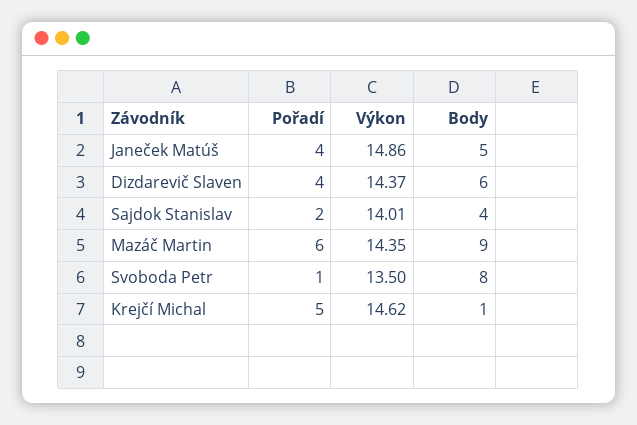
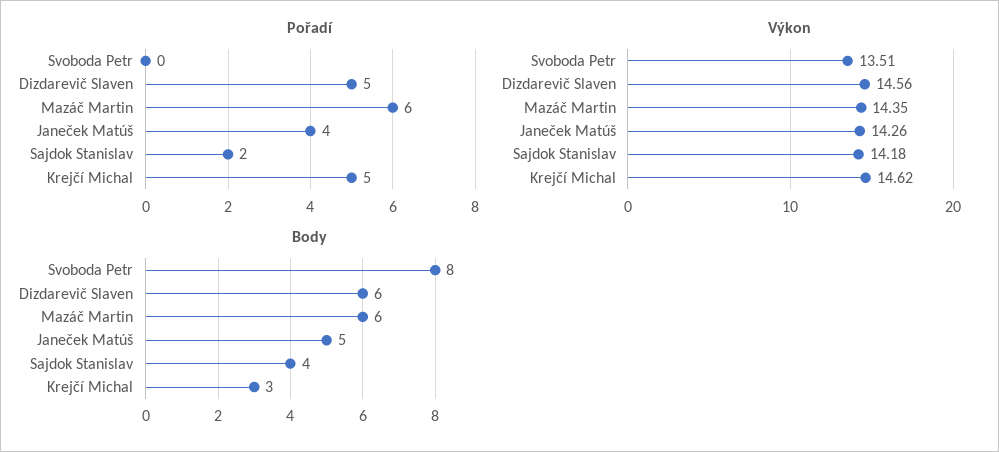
  {
    "Pořadí": {
      "Janeček Matúš": 4,
-     "Dizdarevič Slaven": 4,
+     "Dizdarevič Slaven": 5,
      "Sajdok Stanislav": 2,
      "Mazáč Martin": 6,
-     "Svoboda Petr": 1,
+     "Svoboda Petr": 0,
      "Krejčí Michal": 5
    },
    "Výkon": {
-     "Janeček Matúš": 14.86,
+     "Janeček Matúš": 14.26,
-     "Dizdarevič Slaven": 14.37,
+     "Dizdarevič Slaven": 14.56,
-     "Sajdok Stanislav": 14.01,
+     "Sajdok Stanislav": 14.18,
      "Mazáč Martin": 14.35,
-     "Svoboda Petr": 13.5,
+     "Svoboda Petr": 13.51,
      "Krejčí Michal": 14.62
    },
    "Body": {
      "Janeček Matúš": 5,
      "Dizdarevič Slaven": 6,
      "Sajdok Stanislav": 4,
-     "Mazáč Martin": 9,
+     "Mazáč Martin": 6,
      "Svoboda Petr": 8,
-     "Krejčí Michal": 1
+     "Krejčí Michal": 3
    }
  }

